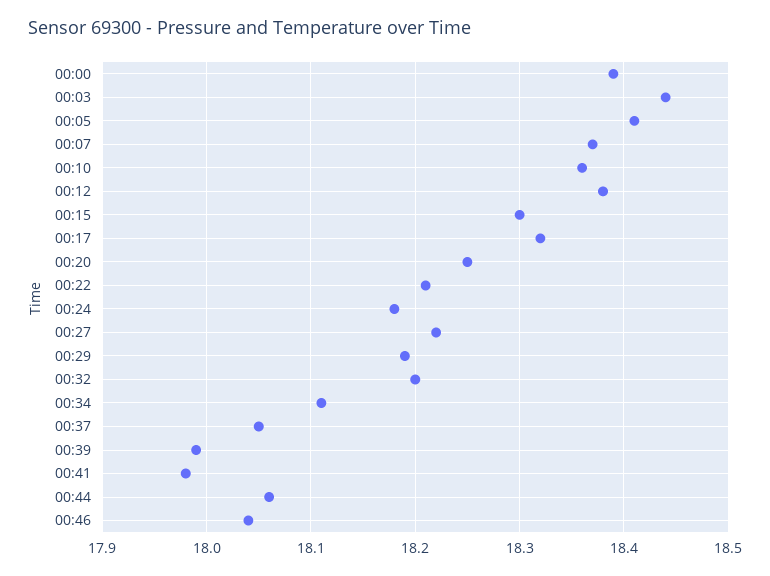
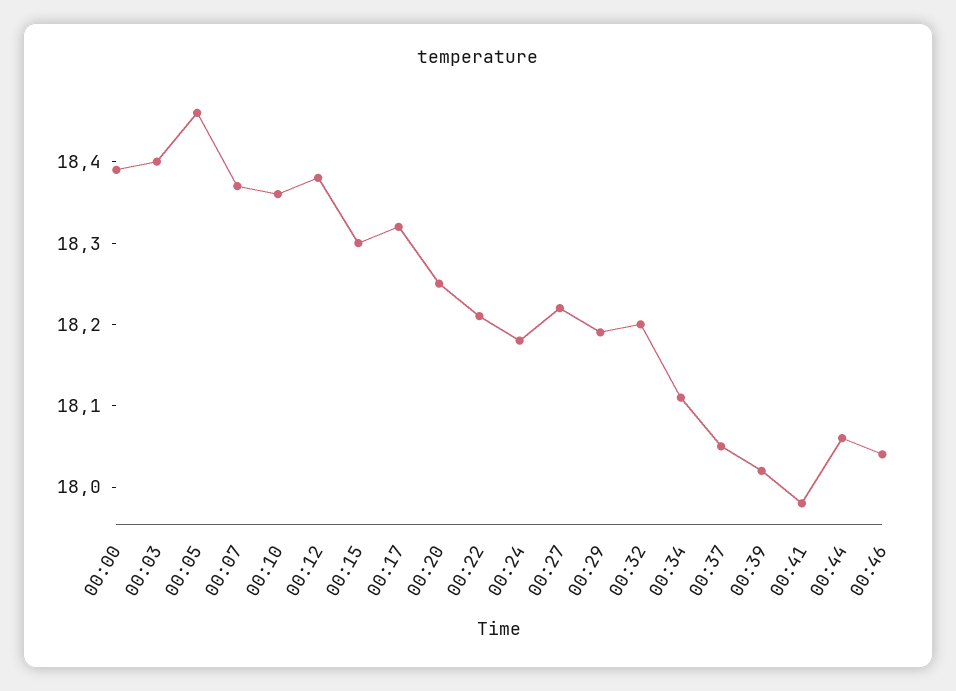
  {
    "00:00": 18.39,
-   "00:03": 18.44,
+   "00:03": 18.4,
-   "00:05": 18.41,
+   "00:05": 18.46,
    "00:07": 18.37,
    "00:10": 18.36,
    "00:12": 18.38,
    "00:15": 18.3,
    "00:17": 18.32,
    "00:20": 18.25,
    "00:22": 18.21,
    "00:24": 18.18,
    "00:27": 18.22,
    "00:29": 18.19,
    "00:32": 18.2,
    "00:34": 18.11,
    "00:37": 18.05,
-   "00:39": 17.99,
+   "00:39": 18.02,
    "00:41": 17.98,
    "00:44": 18.06,
    "00:46": 18.04
  }

